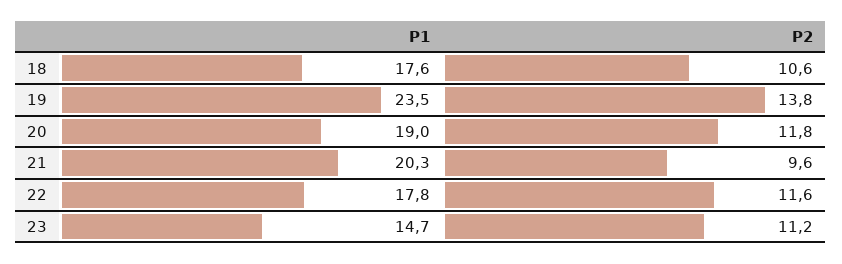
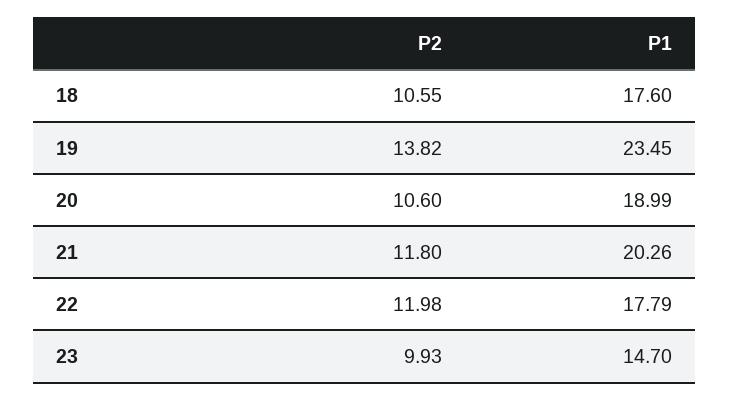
  {
    "P1": {
      "18": 17.6,
      "19": 23.45,
      "20": 18.99,
      "21": 20.26,
      "22": 17.79,
      "23": 14.7
    },
    "P2": {
      "18": 10.55,
      "19": 13.82,
-     "20": 11.8,
+     "20": 10.6,
-     "21": 9.6,
+     "21": 11.8,
-     "22": 11.6,
+     "22": 11.98,
-     "23": 11.2
+     "23": 9.93
    }
  }

